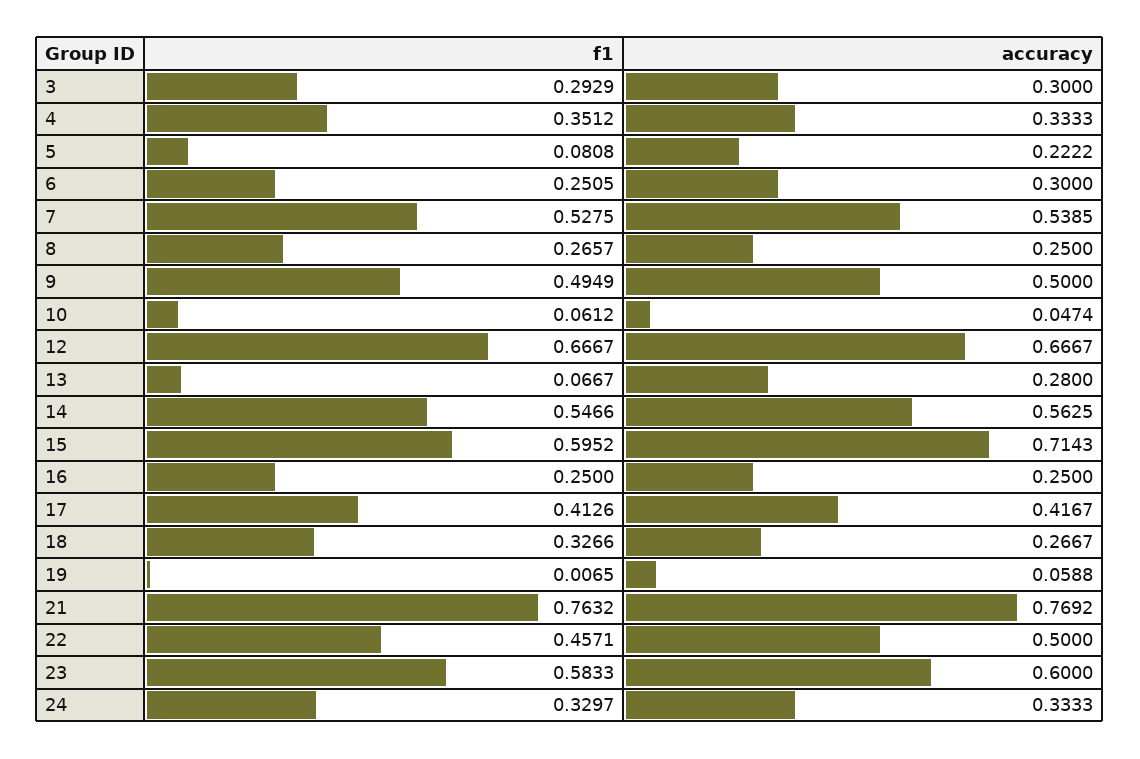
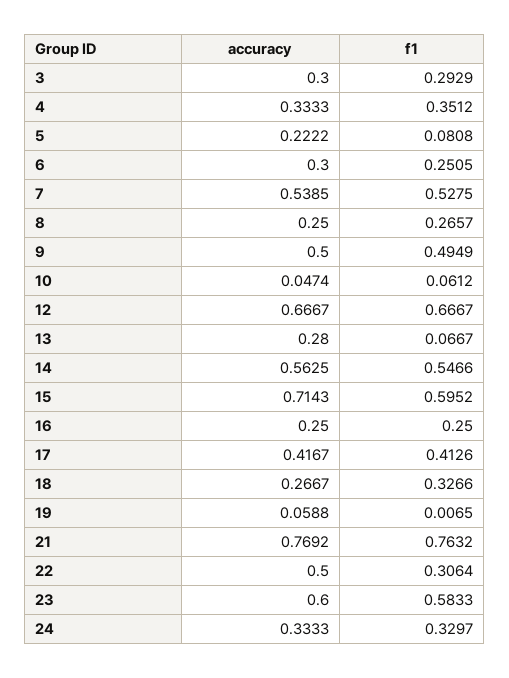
  {
    "f1": {
      "3": 0.2929,
      "4": 0.3512,
      "5": 0.0808,
      "6": 0.2505,
      "7": 0.5275,
      "8": 0.2657,
      "9": 0.4949,
      "10": 0.0612,
      "12": 0.6667,
      "13": 0.0667,
      "14": 0.5466,
      "15": 0.5952,
      "16": 0.25,
      "17": 0.4126,
      "18": 0.3266,
      "19": 0.0065,
      "21": 0.7632,
-     "22": 0.4571,
+     "22": 0.3064,
      "23": 0.5833,
      "24": 0.3297
    },
    "accuracy": {
      "3": 0.3,
      "4": 0.3333,
      "5": 0.2222,
      "6": 0.3,
      "7": 0.5385,
      "8": 0.25,
      "9": 0.5,
      "10": 0.0474,
      "12": 0.6667,
      "13": 0.28,
      "14": 0.5625,
      "15": 0.7143,
      "16": 0.25,
      "17": 0.4167,
      "18": 0.2667,
      "19": 0.0588,
      "21": 0.7692,
      "22": 0.5,
      "23": 0.6,
      "24": 0.3333
    }
  }

